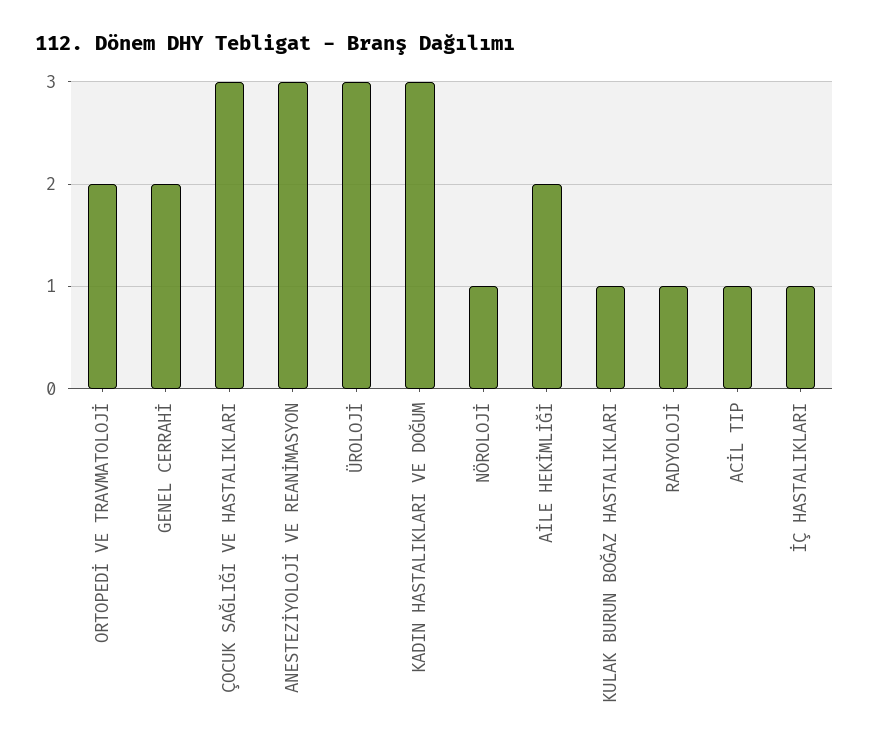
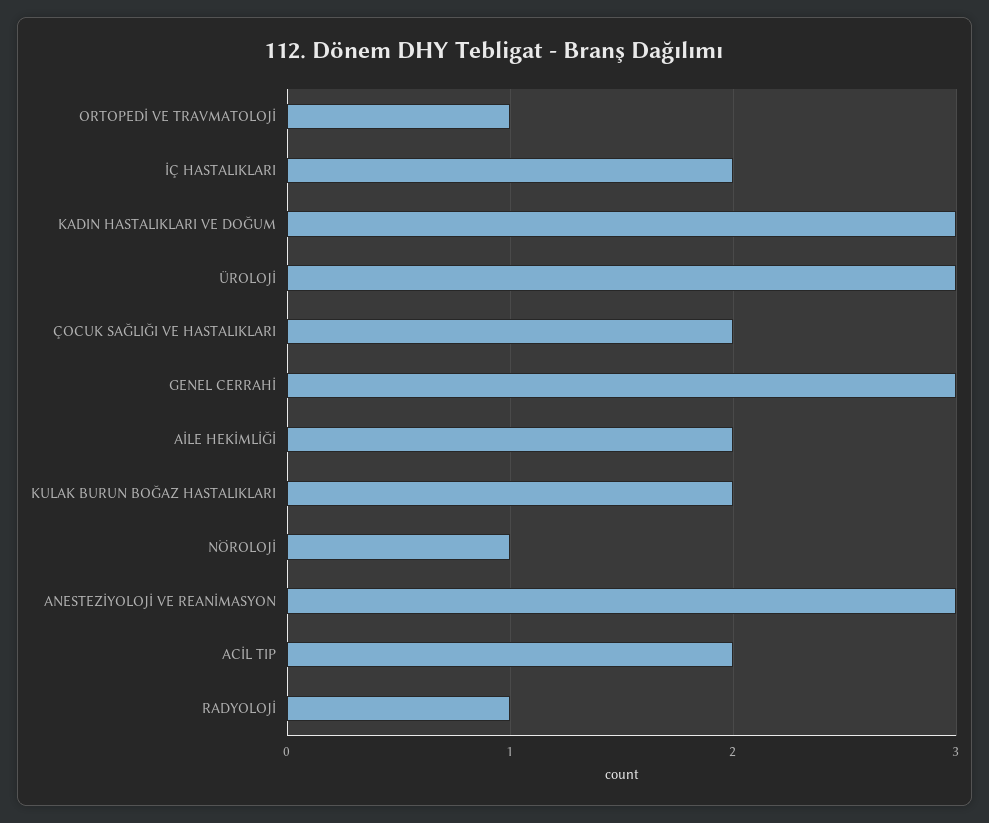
  {
-   "ORTOPEDİ VE TRAVMATOLOJİ": 2,
+   "ORTOPEDİ VE TRAVMATOLOJİ": 1,
-   "GENEL CERRAHİ": 2,
+   "GENEL CERRAHİ": 3,
-   "ÇOCUK SAĞLIĞI VE HASTALIKLARI": 3,
+   "ÇOCUK SAĞLIĞI VE HASTALIKLARI": 2,
    "ANESTEZİYOLOJİ VE REANİMASYON": 3,
    "ÜROLOJİ": 3,
    "KADIN HASTALIKLARI VE DOĞUM": 3,
    "NÖROLOJİ": 1,
    "AİLE HEKİMLİĞİ": 2,
-   "KULAK BURUN BOĞAZ HASTALIKLARI": 1,
+   "KULAK BURUN BOĞAZ HASTALIKLARI": 2,
    "RADYOLOJİ": 1,
-   "ACİL TIP": 1,
+   "ACİL TIP": 2,
-   "İÇ HASTALIKLARI": 1
+   "İÇ HASTALIKLARI": 2
  }

